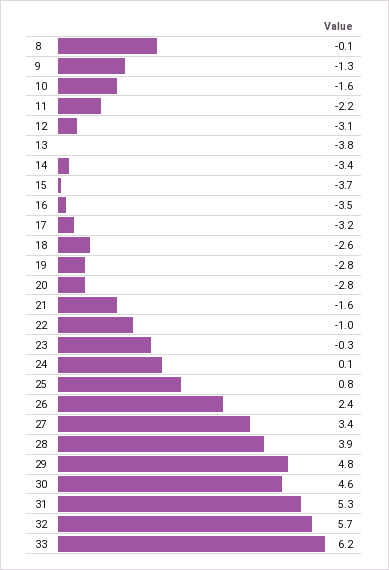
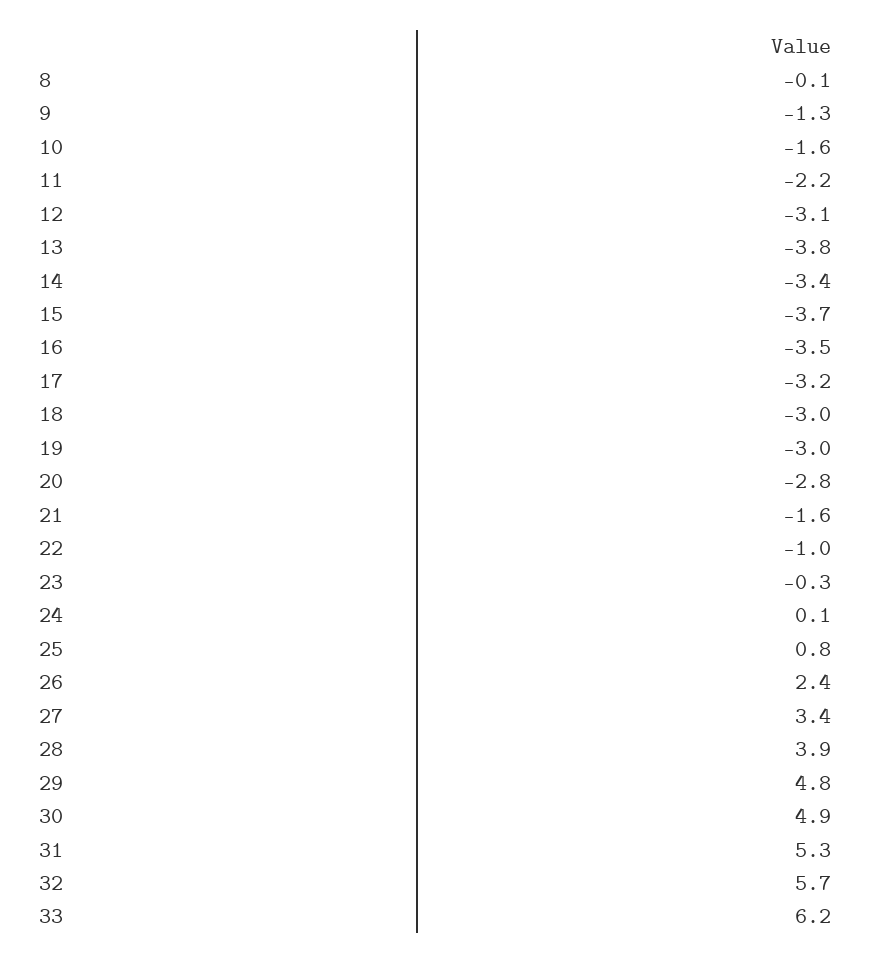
  {
    "8": -0.1,
    "9": -1.3,
    "10": -1.6,
    "11": -2.2,
    "12": -3.1,
    "13": -3.8,
    "14": -3.4,
    "15": -3.7,
    "16": -3.5,
    "17": -3.2,
-   "18": -2.6,
+   "18": -3,
-   "19": -2.8,
+   "19": -3,
    "20": -2.8,
    "21": -1.6,
    "22": -1,
    "23": -0.3,
    "24": 0.1,
    "25": 0.8,
    "26": 2.4,
    "27": 3.4,
    "28": 3.9,
    "29": 4.8,
-   "30": 4.6,
+   "30": 4.9,
    "31": 5.3,
    "32": 5.7,
    "33": 6.2
  }

